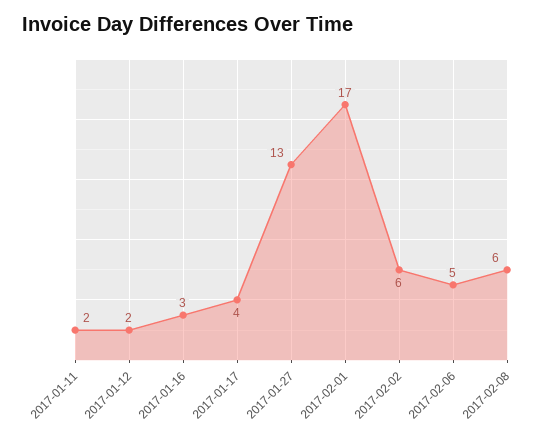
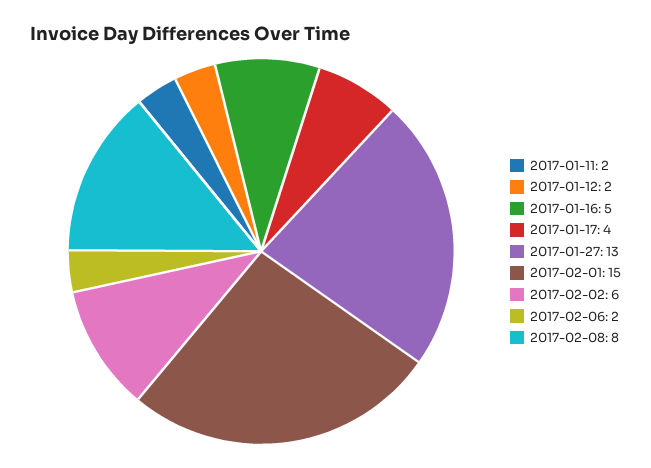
  {
    "2017-01-11": 2,
    "2017-01-12": 2,
-   "2017-01-16": 3,
+   "2017-01-16": 5,
    "2017-01-17": 4,
    "2017-01-27": 13,
-   "2017-02-01": 17,
+   "2017-02-01": 15,
    "2017-02-02": 6,
-   "2017-02-06": 5,
+   "2017-02-06": 2,
-   "2017-02-08": 6
+   "2017-02-08": 8
  }

